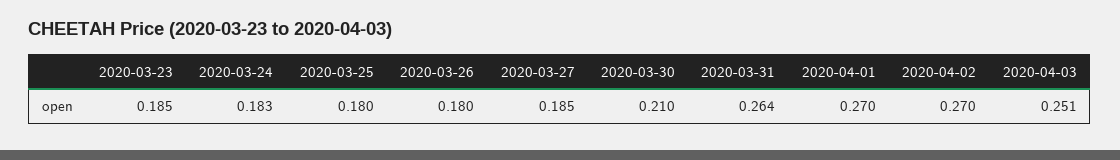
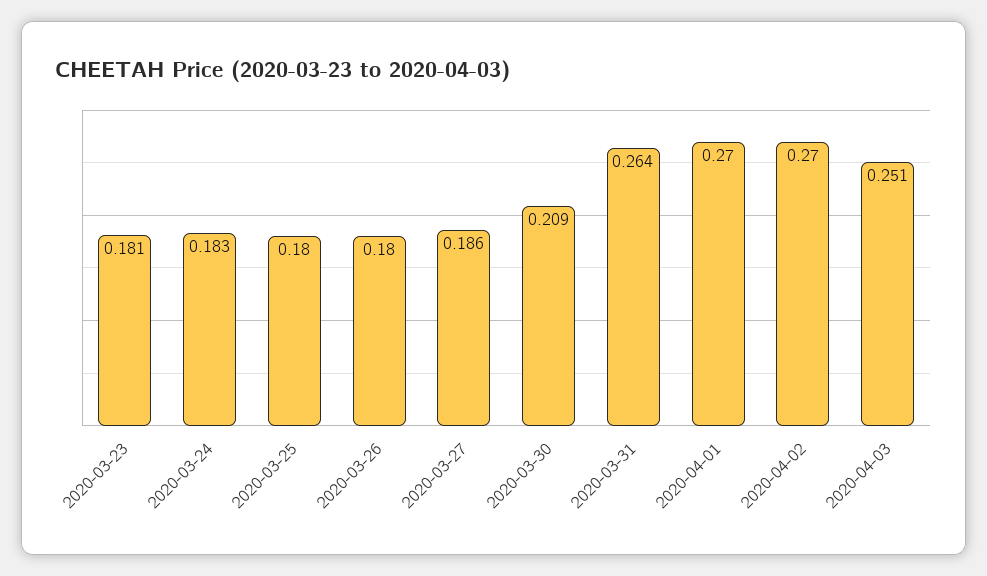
  {
-   "2020-03-23": 0.185,
+   "2020-03-23": 0.181,
    "2020-03-24": 0.183,
    "2020-03-25": 0.18,
    "2020-03-26": 0.18,
-   "2020-03-27": 0.185,
+   "2020-03-27": 0.186,
-   "2020-03-30": 0.21,
+   "2020-03-30": 0.209,
    "2020-03-31": 0.264,
    "2020-04-01": 0.27,
    "2020-04-02": 0.27,
    "2020-04-03": 0.251
  }

